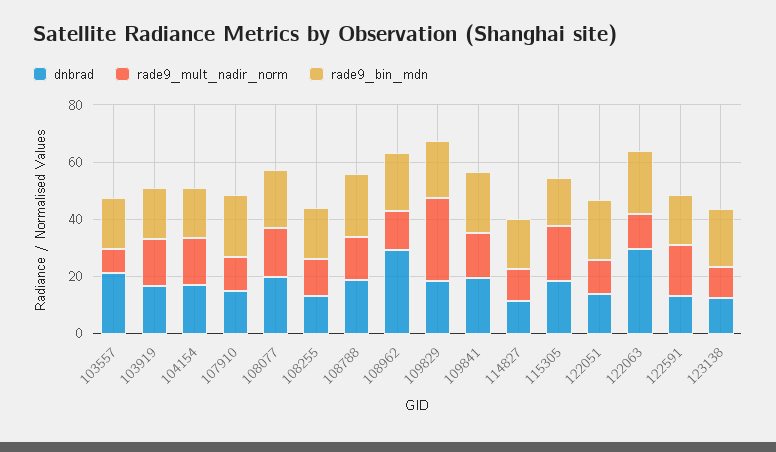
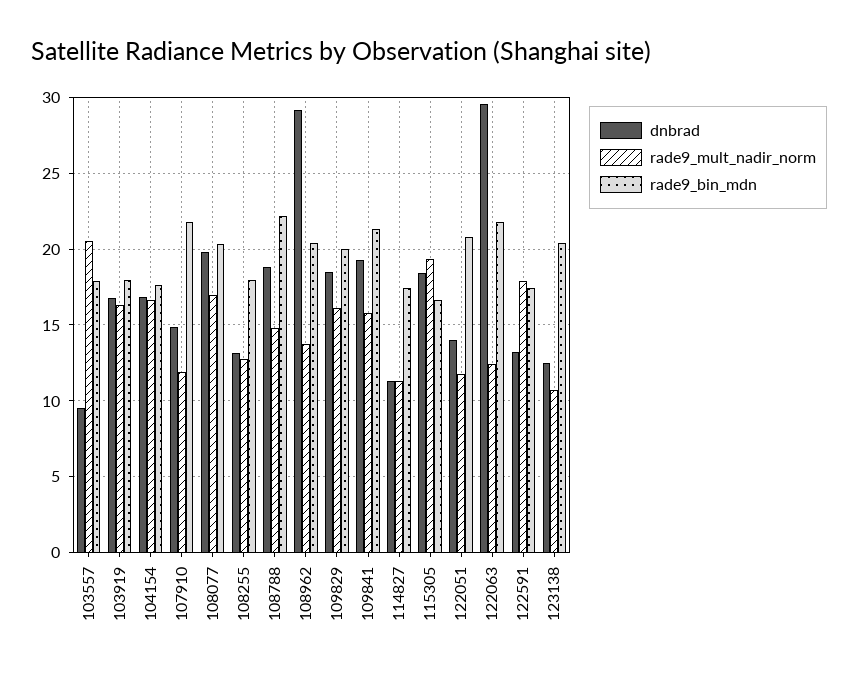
  {
    "dnbrad": {
-     "103557": 20,
+     "103557": 9.5,
      "103919": 17,
      "104154": 17,
      "107910": 15,
      "108077": 20,
      "108255": 13,
      "108788": 19,
      "108962": 29,
      "109829": 18.5,
      "109841": 19.5,
      "114827": 11.5,
      "115305": 18.5,
      "122051": 14,
      "122063": 29.5,
      "122591": 13,
      "123138": 12.5
    },
    "rade9_mult_nadir_norm": {
-     "103557": 10,
+     "103557": 20.5,
      "103919": 16.5,
      "104154": 16.5,
      "107910": 12,
      "108077": 17,
      "108255": 13,
      "108788": 15,
      "108962": 14,
-     "109829": 30,
+     "109829": 16,
      "109841": 16,
      "114827": 11.5,
      "115305": 19.5,
      "122051": 11.5,
      "122063": 12.5,
      "122591": 18,
      "123138": 10.5
    },
    "rade9_bin_mdn": {
      "103557": 18,
      "103919": 18,
      "104154": 17.5,
      "107910": 22,
      "108077": 20.5,
      "108255": 18,
      "108788": 22,
      "108962": 20.5,
      "109829": 20,
      "109841": 21.5,
      "114827": 17.5,
      "115305": 16.5,
      "122051": 21,
      "122063": 22,
      "122591": 17.5,
      "123138": 20.5
    }
  }

